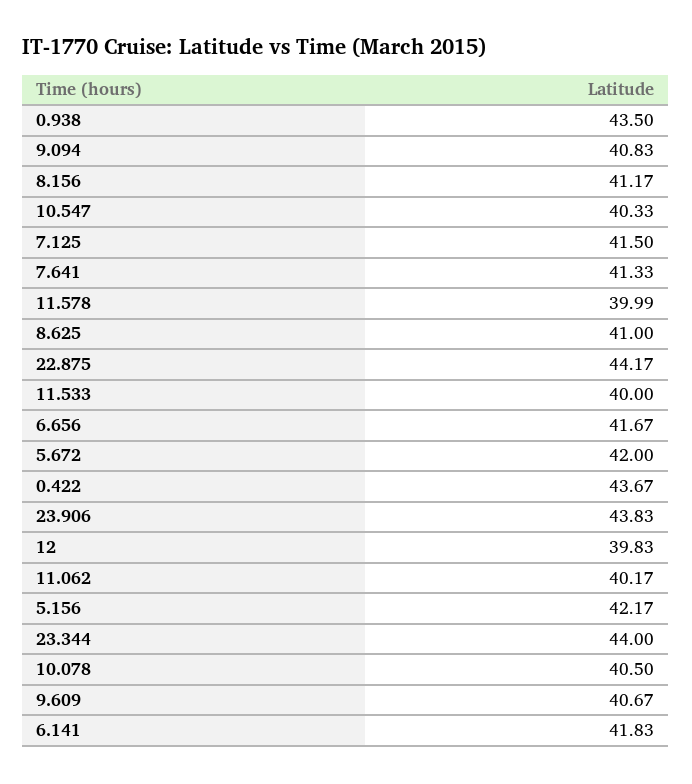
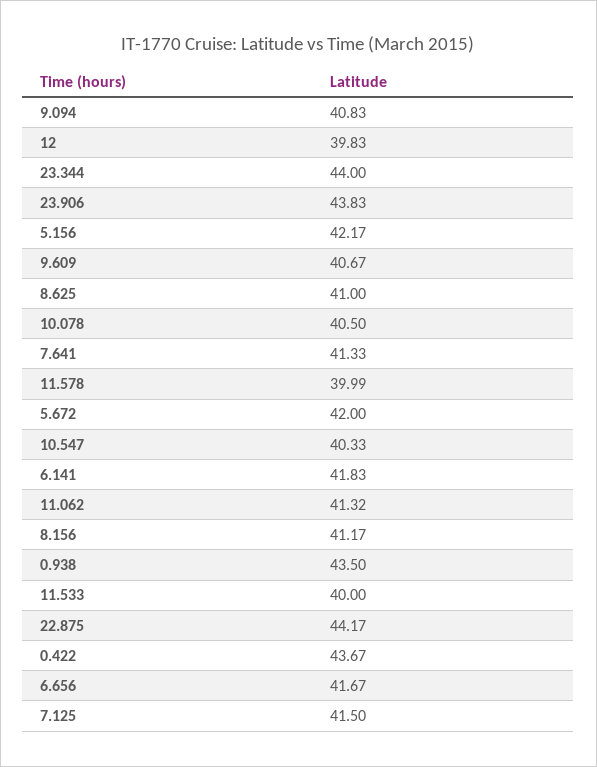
  {
    "0.938": 43.5,
    "9.094": 40.83,
    "8.156": 41.17,
    "10.547": 40.33,
    "7.125": 41.5,
    "7.641": 41.33,
    "11.578": 39.99,
    "8.625": 41,
    "22.875": 44.17,
    "11.533": 40,
    "6.656": 41.67,
    "5.672": 42,
    "0.422": 43.67,
    "23.906": 43.83,
    "12": 39.83,
-   "11.062": 40.17,
+   "11.062": 41.32,
    "5.156": 42.17,
    "23.344": 44,
    "10.078": 40.5,
    "9.609": 40.67,
    "6.141": 41.83
  }

